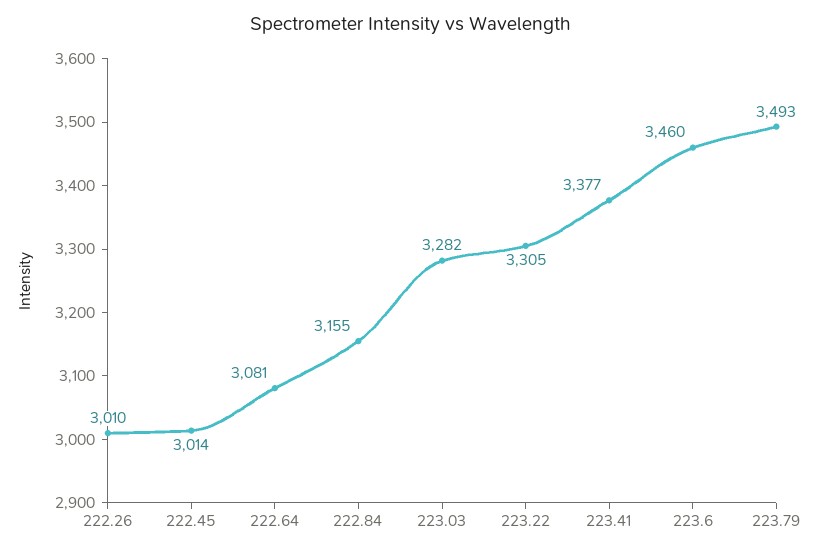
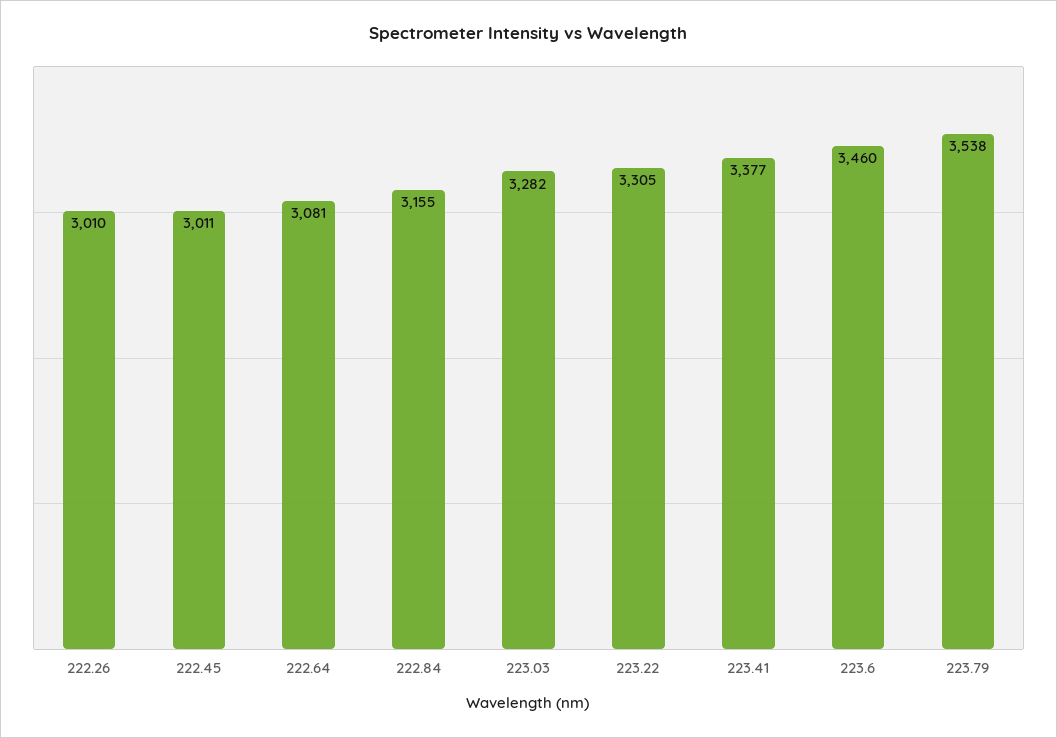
  {
    "222.26": 3010,
-   "222.45": 3014,
+   "222.45": 3011,
    "222.64": 3081,
    "222.84": 3155,
    "223.03": 3282,
    "223.22": 3305,
    "223.41": 3377,
    "223.6": 3460,
-   "223.79": 3493
+   "223.79": 3538
  }

